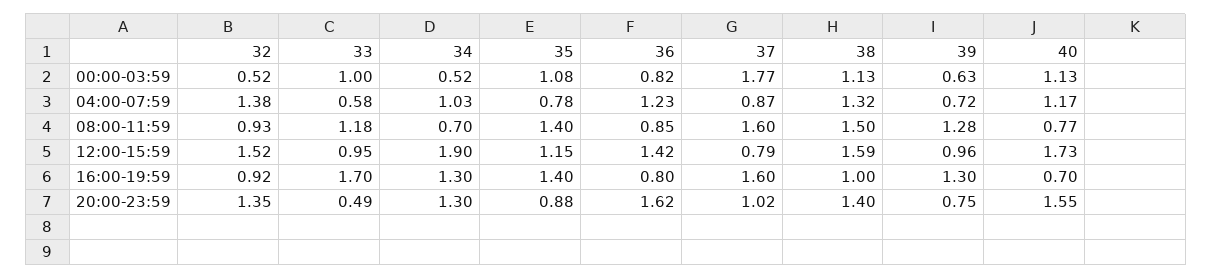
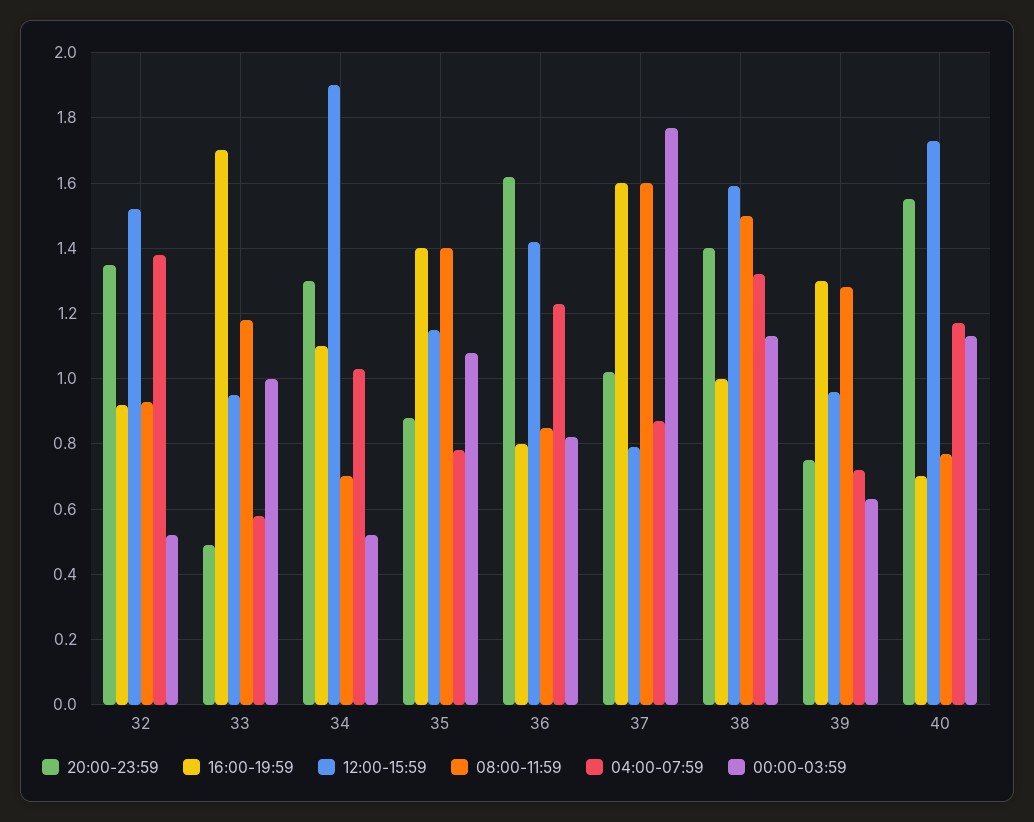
  {
    "00:00-03:59": {
      "32": 0.52,
      "33": 1,
      "34": 0.52,
      "35": 1.08,
      "36": 0.82,
      "37": 1.77,
      "38": 1.13,
      "39": 0.63,
      "40": 1.13
    },
    "04:00-07:59": {
      "32": 1.38,
      "33": 0.58,
      "34": 1.03,
      "35": 0.78,
      "36": 1.23,
      "37": 0.87,
      "38": 1.32,
      "39": 0.72,
      "40": 1.17
    },
    "08:00-11:59": {
      "32": 0.93,
      "33": 1.18,
      "34": 0.7,
      "35": 1.4,
      "36": 0.85,
      "37": 1.6,
      "38": 1.5,
      "39": 1.28,
      "40": 0.77
    },
    "12:00-15:59": {
      "32": 1.52,
      "33": 0.95,
      "34": 1.9,
      "35": 1.15,
      "36": 1.42,
      "37": 0.79,
      "38": 1.59,
      "39": 0.96,
      "40": 1.73
    },
    "16:00-19:59": {
      "32": 0.92,
      "33": 1.7,
-     "34": 1.3,
+     "34": 1.1,
      "35": 1.4,
      "36": 0.8,
      "37": 1.6,
      "38": 1,
      "39": 1.3,
      "40": 0.7
    },
    "20:00-23:59": {
      "32": 1.35,
      "33": 0.49,
      "34": 1.3,
      "35": 0.88,
      "36": 1.62,
      "37": 1.02,
      "38": 1.4,
      "39": 0.75,
      "40": 1.55
    }
  }

